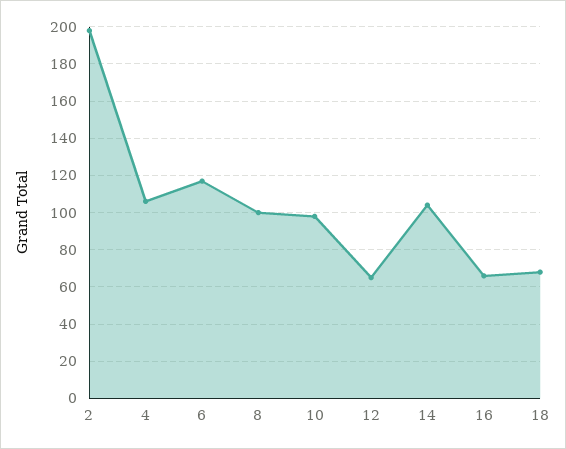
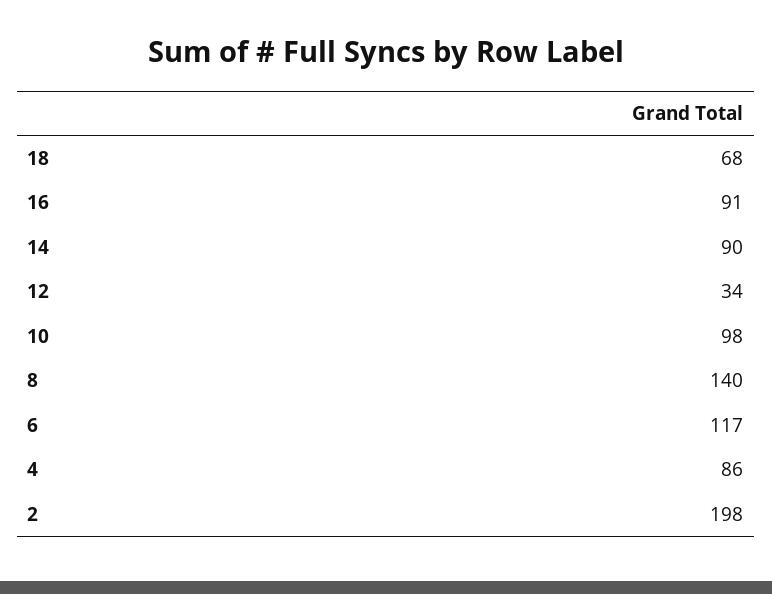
  {
    "2": 198,
-   "4": 105,
+   "4": 86,
    "6": 117,
-   "8": 100,
+   "8": 140,
    "10": 98,
-   "12": 65,
+   "12": 34,
-   "14": 105,
+   "14": 90,
-   "16": 65,
+   "16": 91,
    "18": 68
  }

